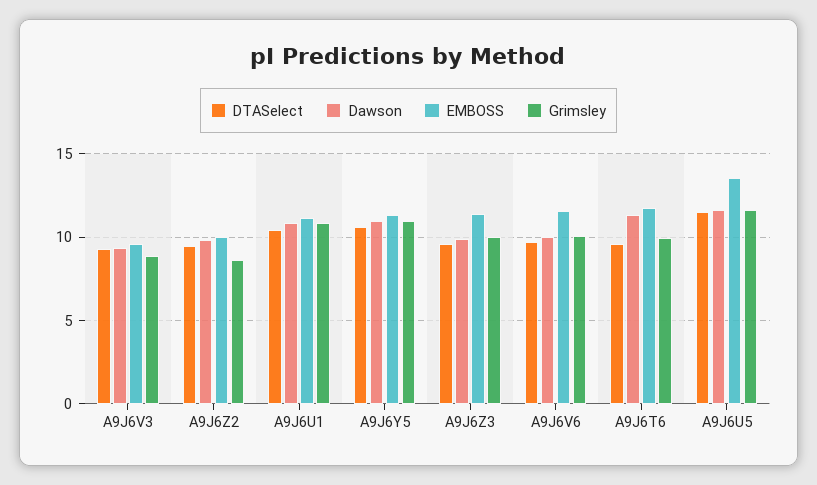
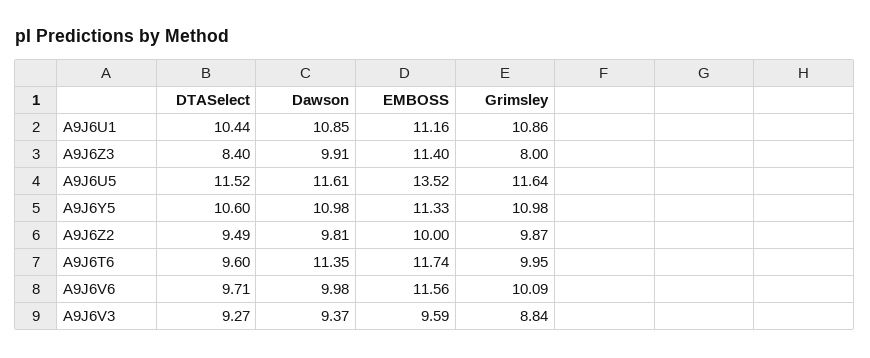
  {
    "DTASelect": {
      "A9J6V3": 9.27,
      "A9J6Z2": 9.49,
      "A9J6U1": 10.44,
      "A9J6Y5": 10.6,
-     "A9J6Z3": 9.5,
+     "A9J6Z3": 8.4,
      "A9J6V6": 9.71,
      "A9J6T6": 9.6,
      "A9J6U5": 11.52
    },
    "Dawson": {
      "A9J6V3": 9.37,
      "A9J6Z2": 9.81,
      "A9J6U1": 10.85,
      "A9J6Y5": 10.98,
      "A9J6Z3": 9.91,
      "A9J6V6": 9.98,
      "A9J6T6": 11.35,
      "A9J6U5": 11.61
    },
    "EMBOSS": {
      "A9J6V3": 9.59,
      "A9J6Z2": 10,
      "A9J6U1": 11.16,
      "A9J6Y5": 11.33,
      "A9J6Z3": 11.4,
      "A9J6V6": 11.56,
      "A9J6T6": 11.74,
      "A9J6U5": 13.52
    },
    "Grimsley": {
      "A9J6V3": 8.84,
-     "A9J6Z2": 8.5,
+     "A9J6Z2": 9.87,
      "A9J6U1": 10.86,
      "A9J6Y5": 10.98,
-     "A9J6Z3": 10,
+     "A9J6Z3": 8,
      "A9J6V6": 10.09,
      "A9J6T6": 9.95,
      "A9J6U5": 11.64
    }
  }

